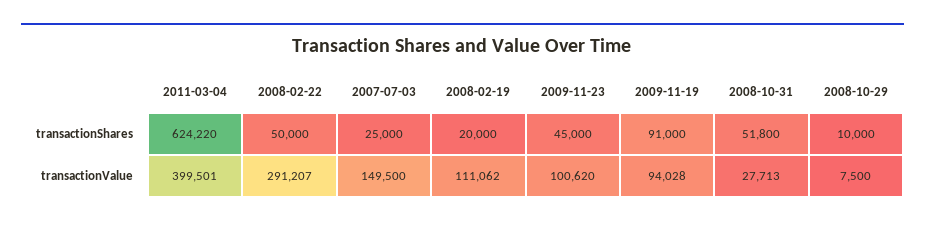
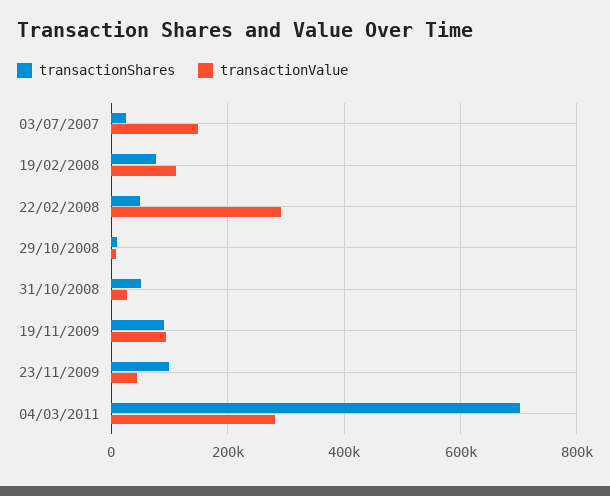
  {
    "transactionShares": {
-     "2011-03-04": 624220,
+     "2011-03-04": 700000,
      "2008-02-22": 50000,
      "2007-07-03": 25000,
-     "2008-02-19": 20000,
+     "2008-02-19": 80000,
-     "2009-11-23": 45000,
+     "2009-11-23": 100000,
      "2009-11-19": 91000,
      "2008-10-31": 51800,
      "2008-10-29": 10000
    },
    "transactionValue": {
-     "2011-03-04": 399501,
+     "2011-03-04": 280000,
      "2008-02-22": 291207,
      "2007-07-03": 149500,
      "2008-02-19": 111062,
-     "2009-11-23": 100620,
+     "2009-11-23": 40000,
      "2009-11-19": 94028,
      "2008-10-31": 27713,
      "2008-10-29": 7500
    }
  }

